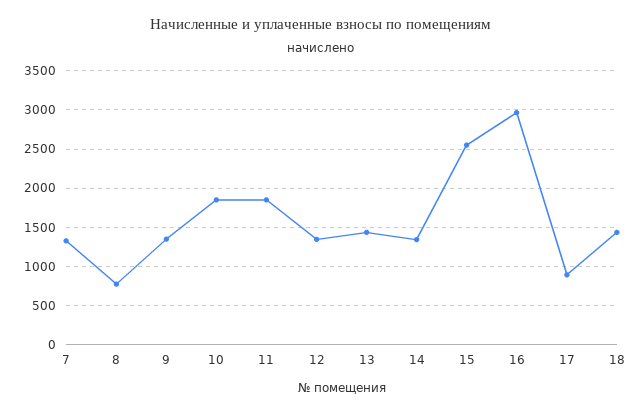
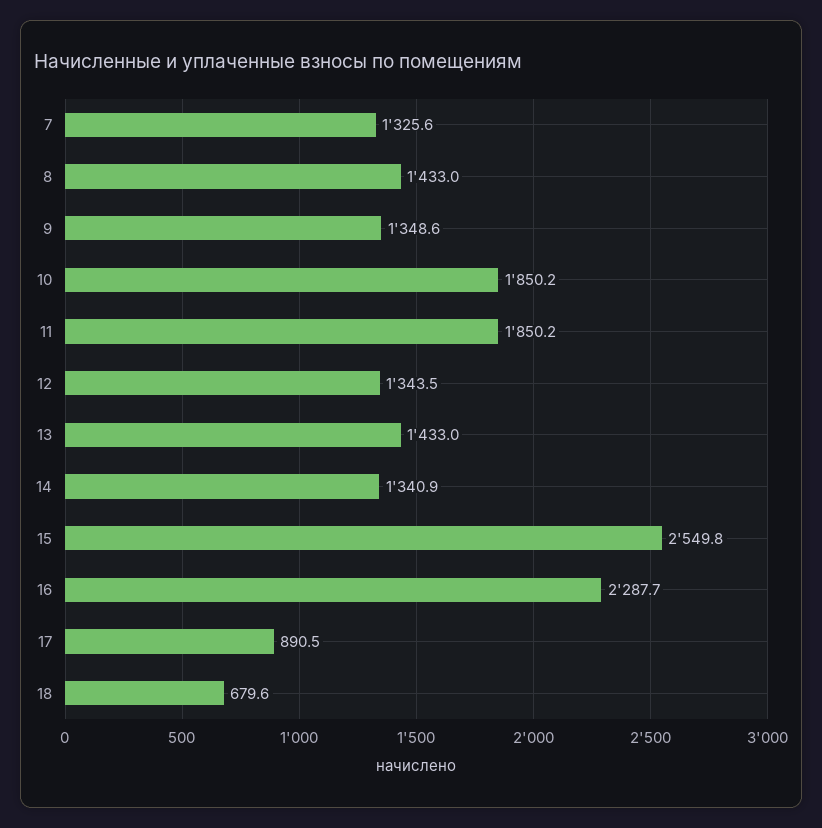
  {
    "7": 1325.6,
-   "8": 800,
+   "8": 1433,
    "9": 1348.6,
    "10": 1850.2,
    "11": 1850.2,
    "12": 1343.5,
    "13": 1433,
    "14": 1340.9,
    "15": 2549.8,
-   "16": 3000,
+   "16": 2287.7,
    "17": 890.5,
-   "18": 1400
+   "18": 679.6
  }

